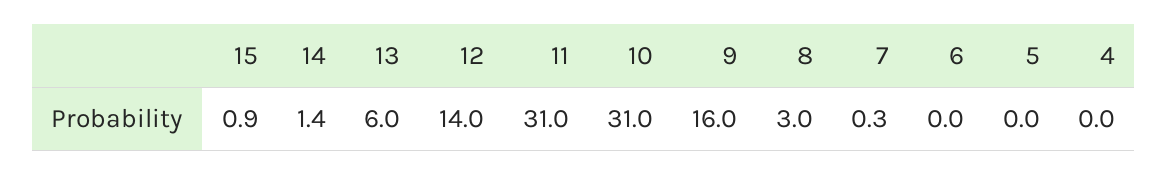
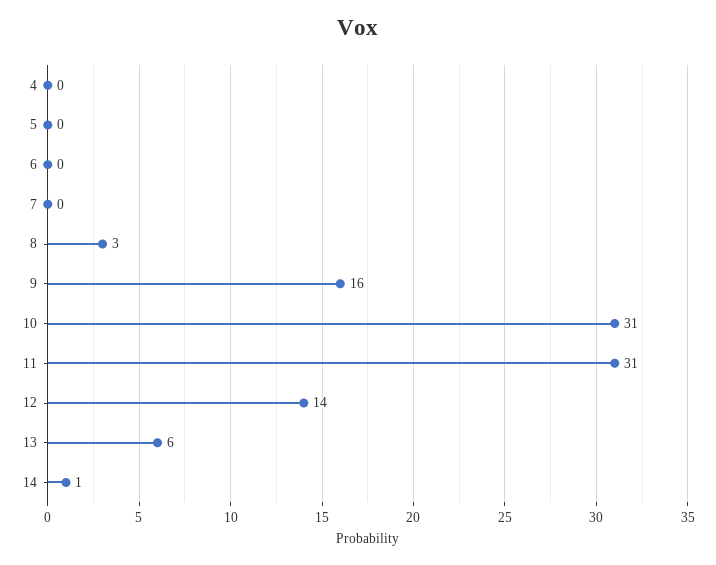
  {
-   "15": 0.9,
    "14": 1.4,
    "13": 6,
    "12": 14,
    "11": 31,
    "10": 31,
    "9": 16,
    "8": 3,
    "7": 0.3,
    "6": 0,
    "5": 0,
    "4": 0
  }

